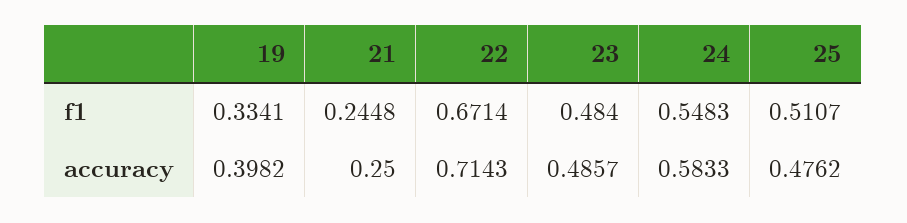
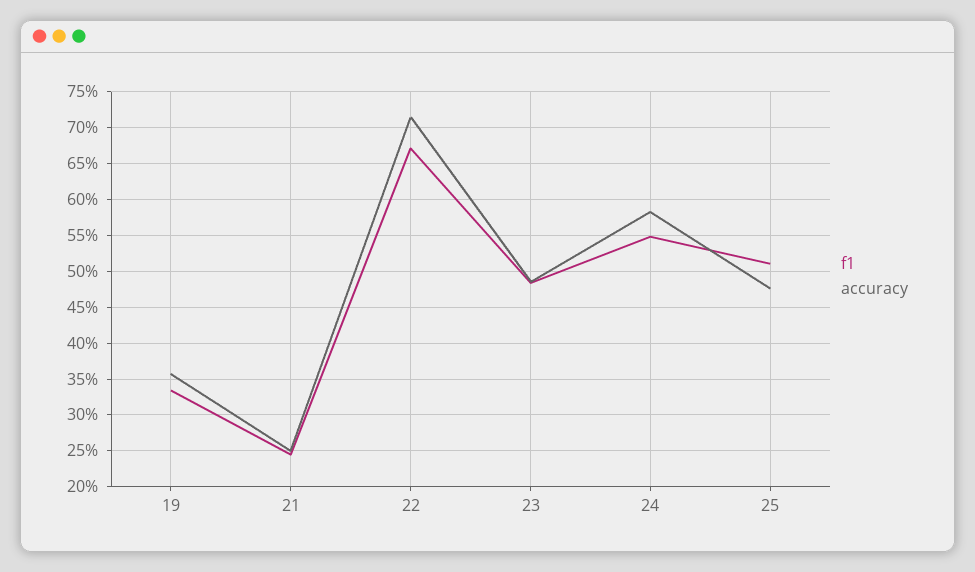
  {
    "f1": {
      "19": 0.3341,
      "21": 0.2448,
      "22": 0.6714,
      "23": 0.484,
      "24": 0.5483,
      "25": 0.5107
    },
    "accuracy": {
-     "19": 0.3982,
+     "19": 0.36,
      "21": 0.25,
      "22": 0.7143,
      "23": 0.4857,
      "24": 0.5833,
      "25": 0.4762
    }
  }

